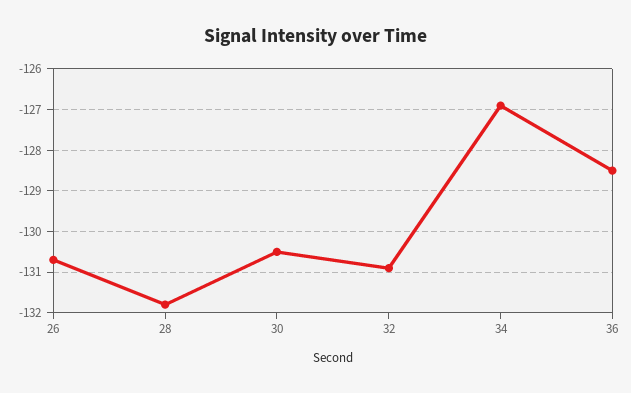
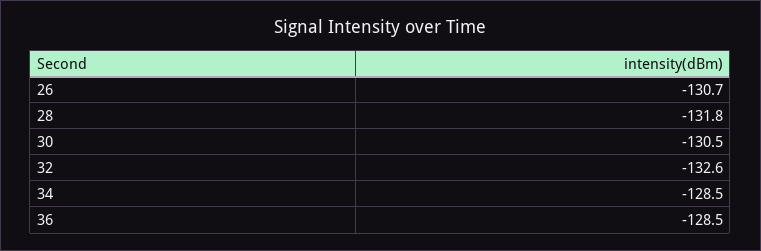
  {
    "26": -130.7,
    "28": -131.8,
    "30": -130.5,
-   "32": -131,
+   "32": -132.6,
-   "34": -127,
+   "34": -128.5,
    "36": -128.5
  }

